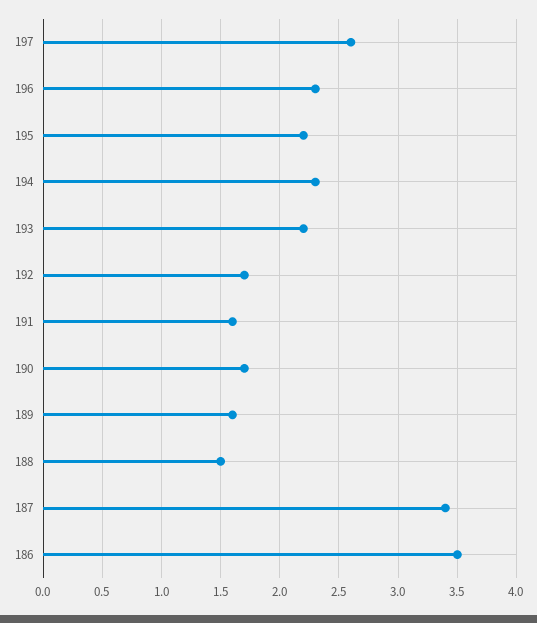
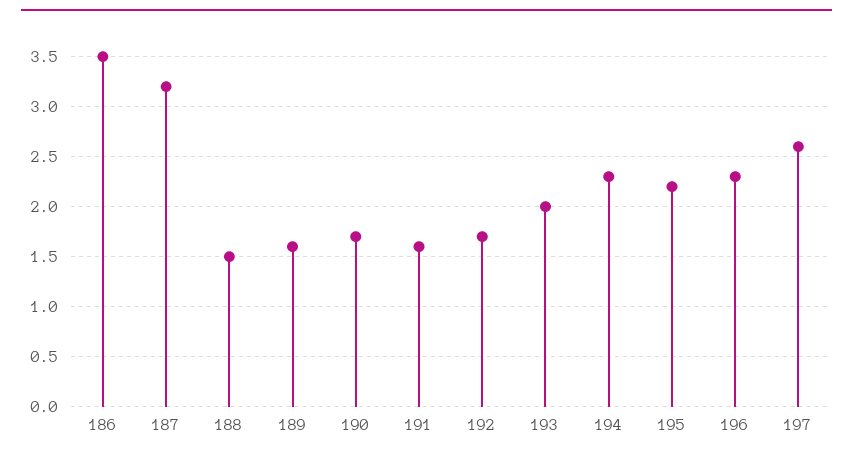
  {
    "197": 2.6,
    "196": 2.3,
    "195": 2.2,
    "194": 2.3,
-   "193": 2.2,
+   "193": 2,
    "192": 1.7,
    "191": 1.6,
    "190": 1.7,
    "189": 1.6,
    "188": 1.5,
-   "187": 3.4,
+   "187": 3.2,
    "186": 3.5
  }

